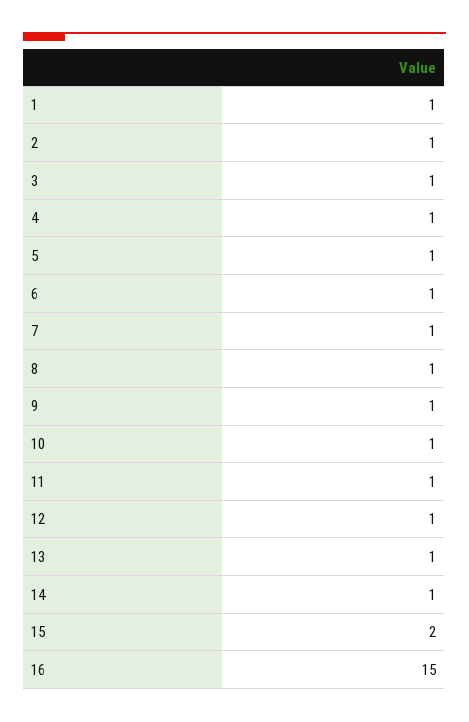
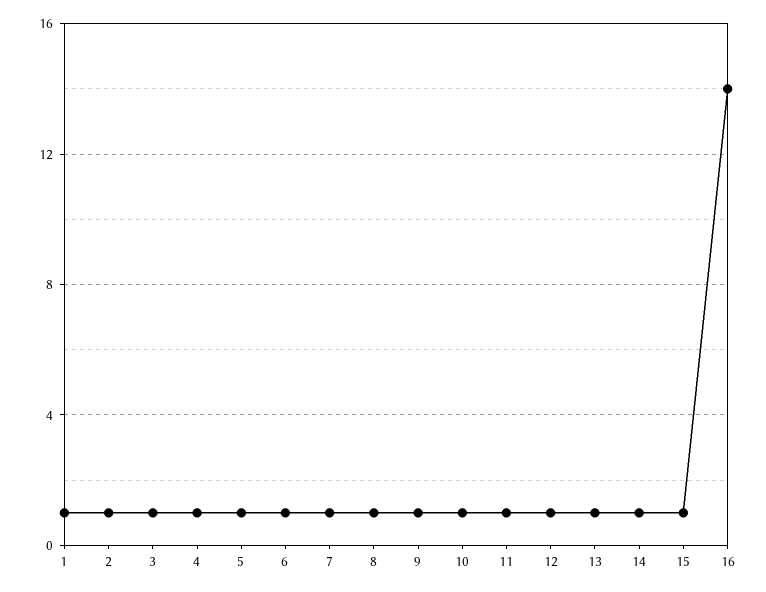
  {
    "1": 1,
    "2": 1,
    "3": 1,
    "4": 1,
    "5": 1,
    "6": 1,
    "7": 1,
    "8": 1,
    "9": 1,
    "10": 1,
    "11": 1,
    "12": 1,
    "13": 1,
    "14": 1,
-   "15": 2,
+   "15": 1,
-   "16": 15
+   "16": 14
  }

